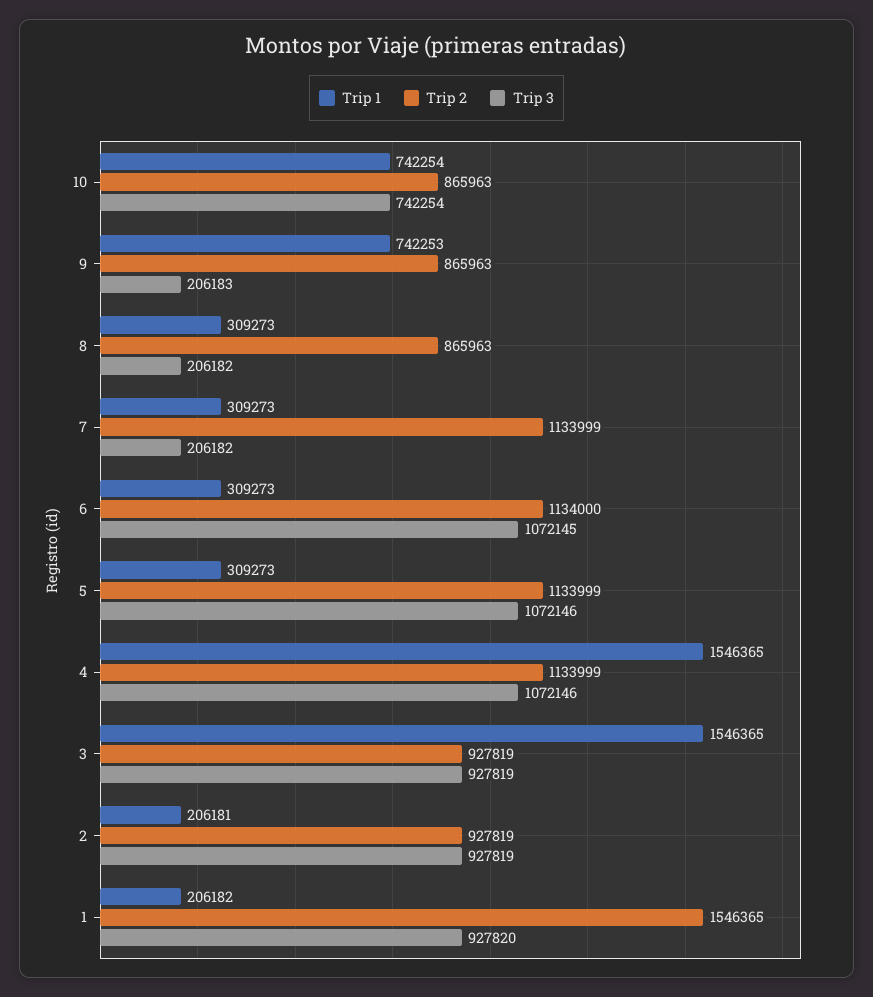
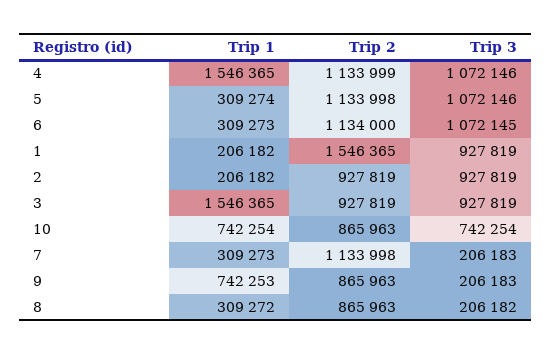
  {
    "Trip 1": {
      "10": 742254,
      "9": 742253,
-     "8": 309273,
+     "8": 309272,
      "7": 309273,
      "6": 309273,
-     "5": 309273,
+     "5": 309274,
      "4": 1546365,
      "3": 1546365,
-     "2": 206181,
+     "2": 206182,
      "1": 206182
    },
    "Trip 2": {
      "10": 865963,
      "9": 865963,
      "8": 865963,
-     "7": 1133999,
+     "7": 1133998,
      "6": 1134000,
-     "5": 1133999,
+     "5": 1133998,
      "4": 1133999,
      "3": 927819,
      "2": 927819,
      "1": 1546365
    },
    "Trip 3": {
      "10": 742254,
      "9": 206183,
      "8": 206182,
-     "7": 206182,
+     "7": 206183,
      "6": 1072145,
      "5": 1072146,
      "4": 1072146,
      "3": 927819,
      "2": 927819,
-     "1": 927820
+     "1": 927819
    }
  }

